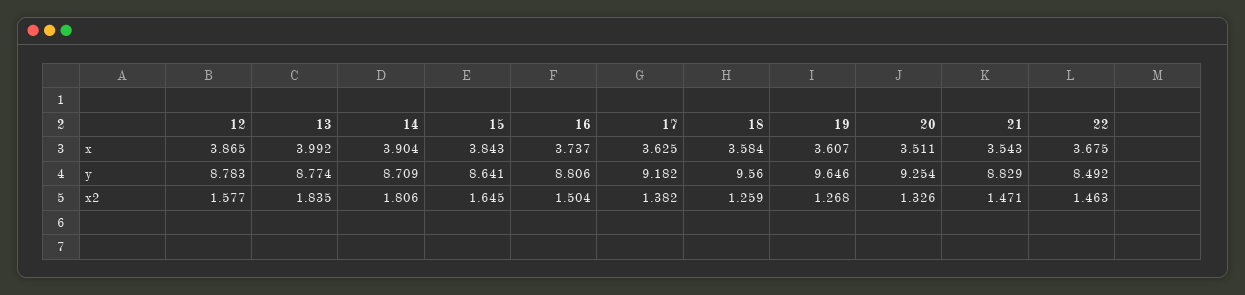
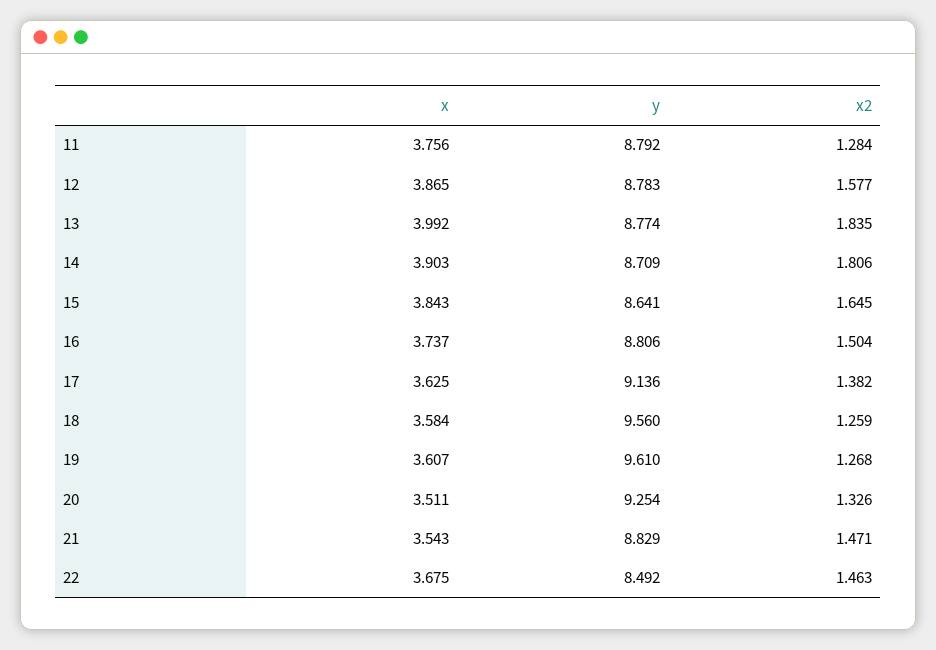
  {
    "12": {
      "x": 3.865,
      "y": 8.783,
      "x2": 1.577
    },
    "13": {
      "x": 3.992,
      "y": 8.774,
      "x2": 1.835
    },
    "14": {
-     "x": 3.904,
+     "x": 3.903,
      "y": 8.709,
      "x2": 1.806
    },
    "15": {
      "x": 3.843,
      "y": 8.641,
      "x2": 1.645
    },
    "16": {
      "x": 3.737,
      "y": 8.806,
      "x2": 1.504
    },
    "17": {
      "x": 3.625,
-     "y": 9.182,
+     "y": 9.136,
      "x2": 1.382
    },
    "18": {
      "x": 3.584,
      "y": 9.56,
      "x2": 1.259
    },
    "19": {
      "x": 3.607,
-     "y": 9.646,
+     "y": 9.61,
      "x2": 1.268
    },
    "20": {
      "x": 3.511,
      "y": 9.254,
      "x2": 1.326
    },
    "21": {
      "x": 3.543,
      "y": 8.829,
      "x2": 1.471
    },
    "22": {
      "x": 3.675,
      "y": 8.492,
      "x2": 1.463
-   }
+   },
+   "11": {
+     "x": 3.756,
+     "y": 8.792,
+     "x2": 1.284
+   }
  }

